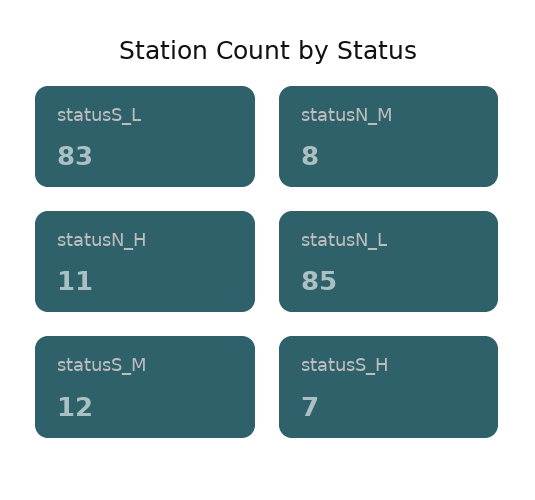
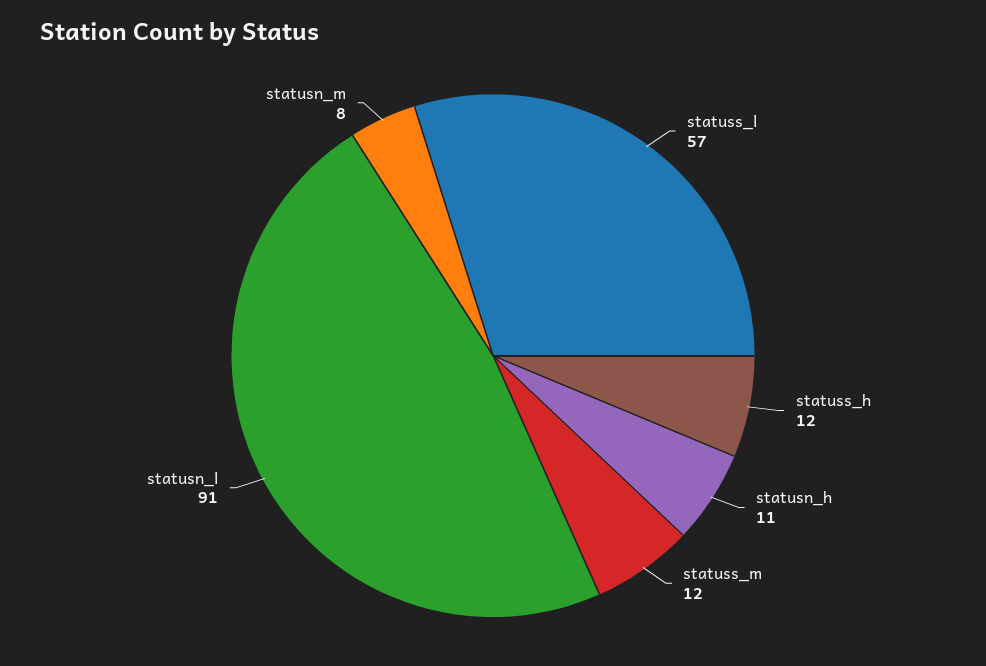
  {
-   "statusS_L": 83,
+   "statusS_L": 57,
    "statusN_M": 8,
    "statusN_H": 11,
-   "statusN_L": 85,
+   "statusN_L": 91,
    "statusS_M": 12,
-   "statusS_H": 7
+   "statusS_H": 12
  }

